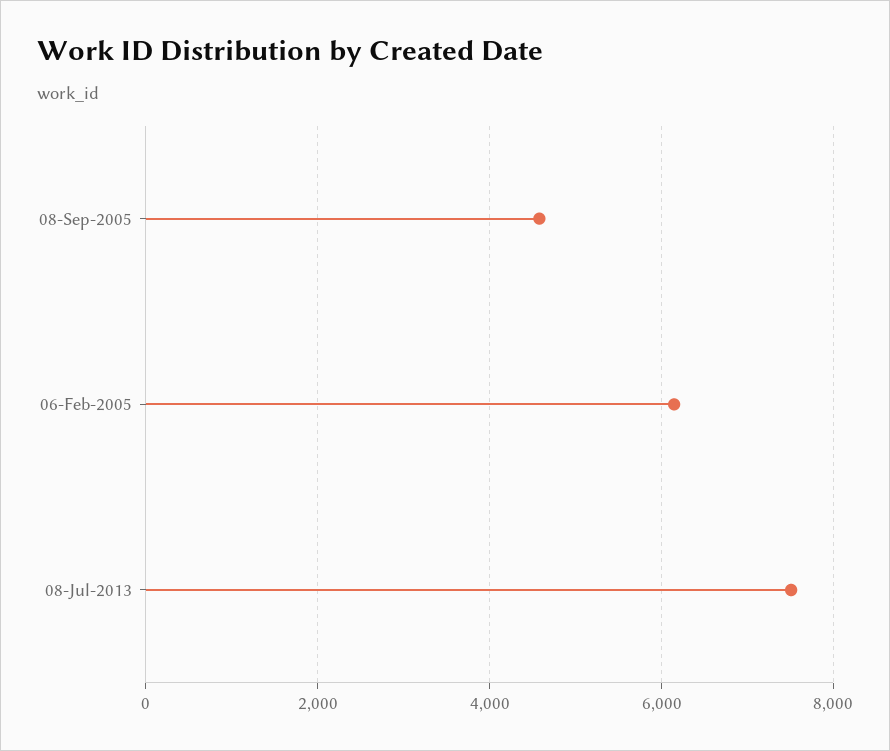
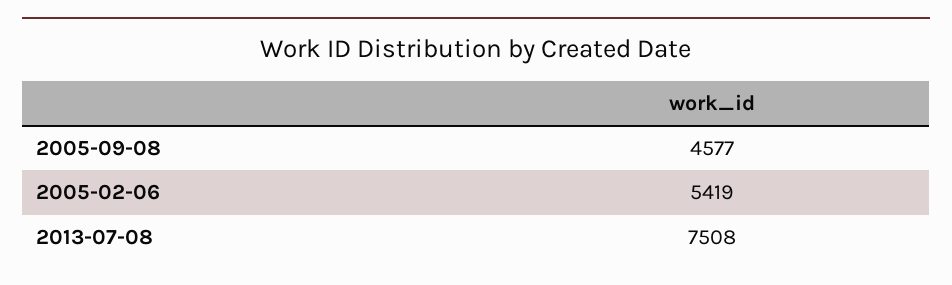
  {
    "08-Sep-2005": 4577,
-   "06-Feb-2005": 6200,
+   "06-Feb-2005": 5419,
    "08-Jul-2013": 7508
  }

